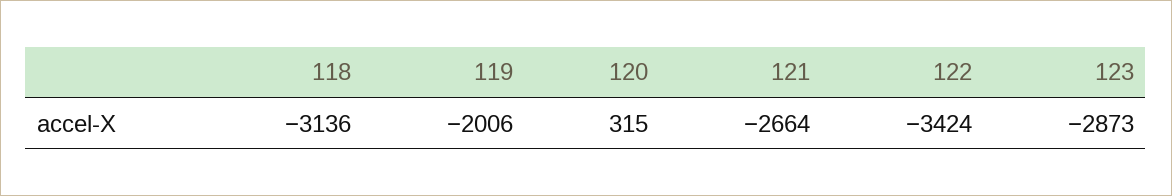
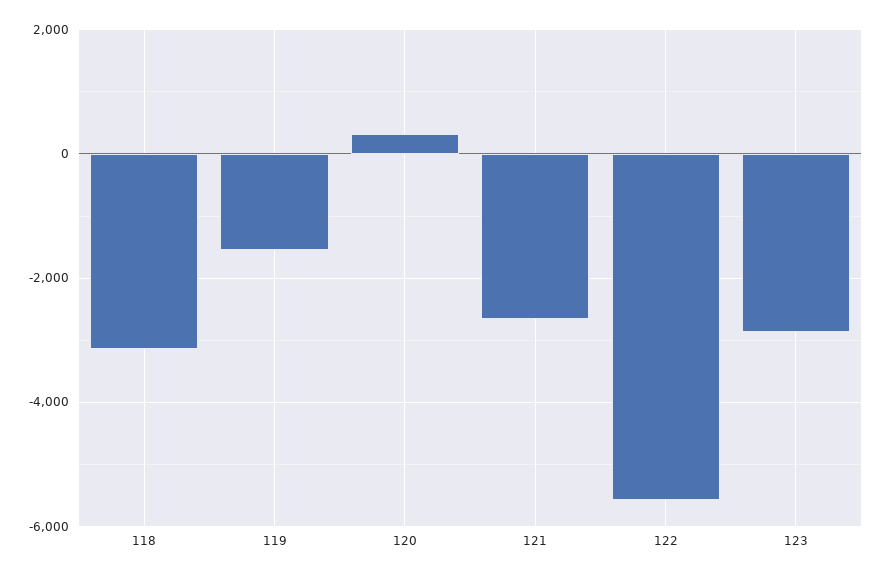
  {
    "118": -3136,
-   "119": -2006,
+   "119": -1600,
    "120": 315,
    "121": -2664,
-   "122": -3424,
+   "122": -5600,
    "123": -2873
  }

